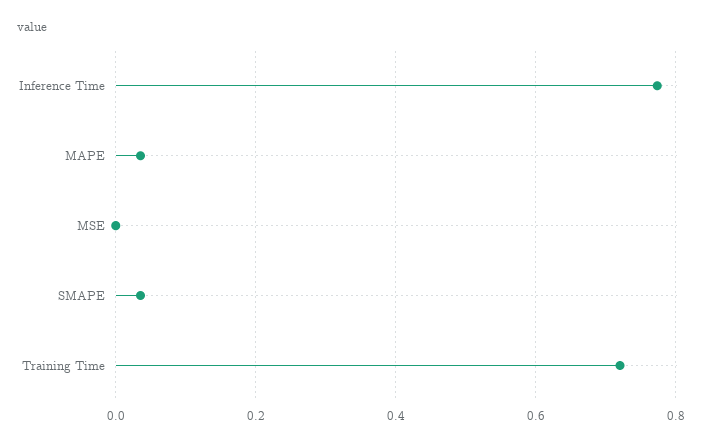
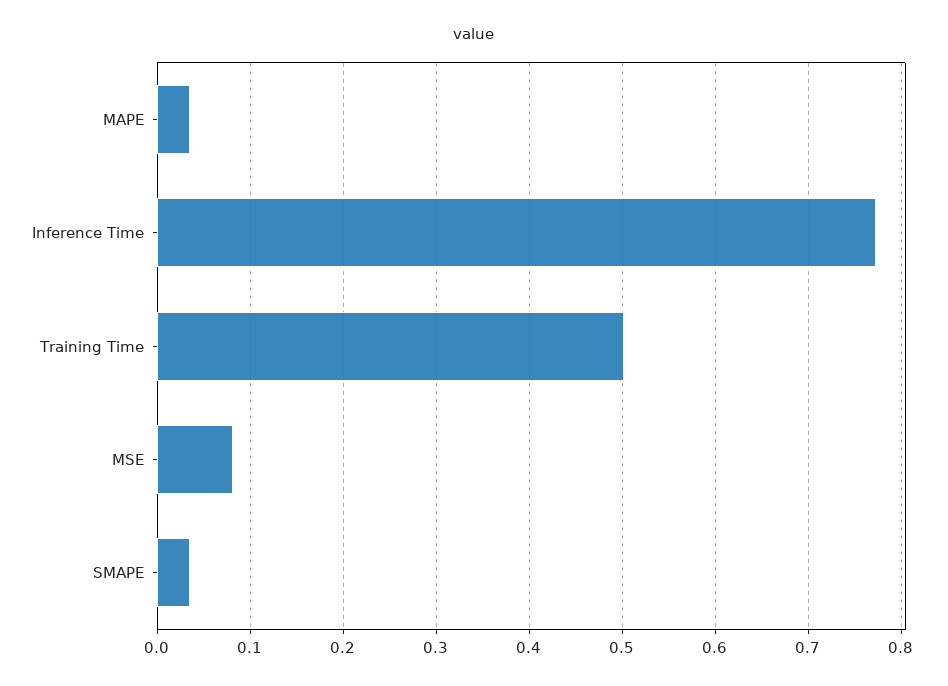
  {
    "Inference Time": 0.77,
    "MAPE": 0.04,
-   "MSE": 0,
+   "MSE": 0.08,
    "SMAPE": 0.04,
-   "Training Time": 0.72
+   "Training Time": 0.5
  }

